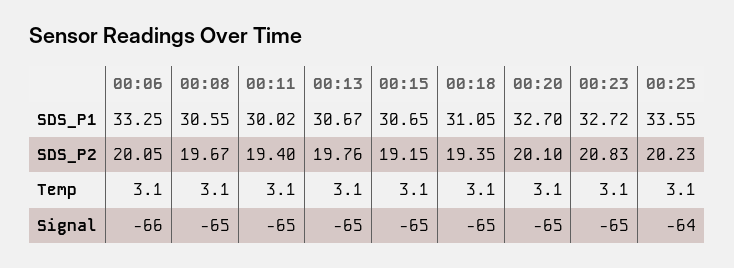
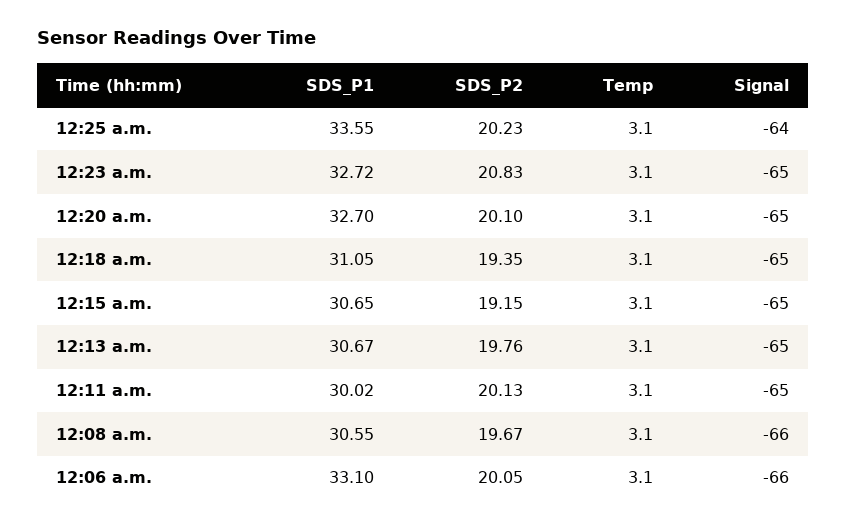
  {
    "00:06": {
-     "SDS_P1": 33.25,
+     "SDS_P1": 33.1,
      "SDS_P2": 20.05,
      "Temp": 3.1,
      "Signal": -66
    },
    "00:08": {
      "SDS_P1": 30.55,
      "SDS_P2": 19.67,
      "Temp": 3.1,
-     "Signal": -65
+     "Signal": -66
    },
    "00:11": {
      "SDS_P1": 30.02,
-     "SDS_P2": 19.4,
+     "SDS_P2": 20.13,
      "Temp": 3.1,
      "Signal": -65
    },
    "00:13": {
      "SDS_P1": 30.67,
      "SDS_P2": 19.76,
      "Temp": 3.1,
      "Signal": -65
    },
    "00:15": {
      "SDS_P1": 30.65,
      "SDS_P2": 19.15,
      "Temp": 3.1,
      "Signal": -65
    },
    "00:18": {
      "SDS_P1": 31.05,
      "SDS_P2": 19.35,
      "Temp": 3.1,
      "Signal": -65
    },
    "00:20": {
      "SDS_P1": 32.7,
      "SDS_P2": 20.1,
      "Temp": 3.1,
      "Signal": -65
    },
    "00:23": {
      "SDS_P1": 32.72,
      "SDS_P2": 20.83,
      "Temp": 3.1,
      "Signal": -65
    },
    "00:25": {
      "SDS_P1": 33.55,
      "SDS_P2": 20.23,
      "Temp": 3.1,
      "Signal": -64
    }
  }

